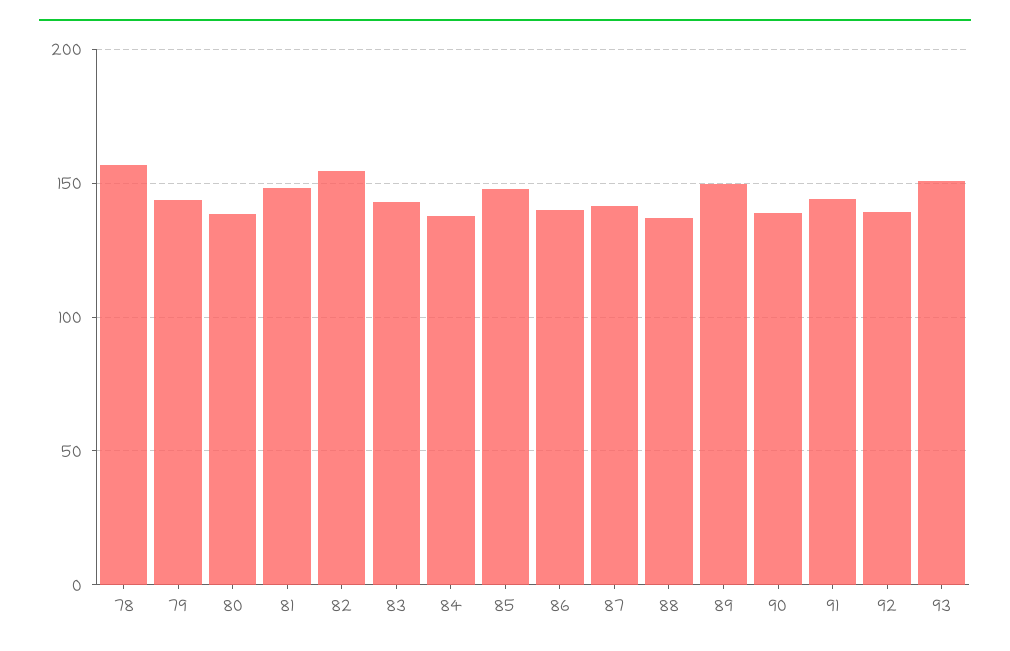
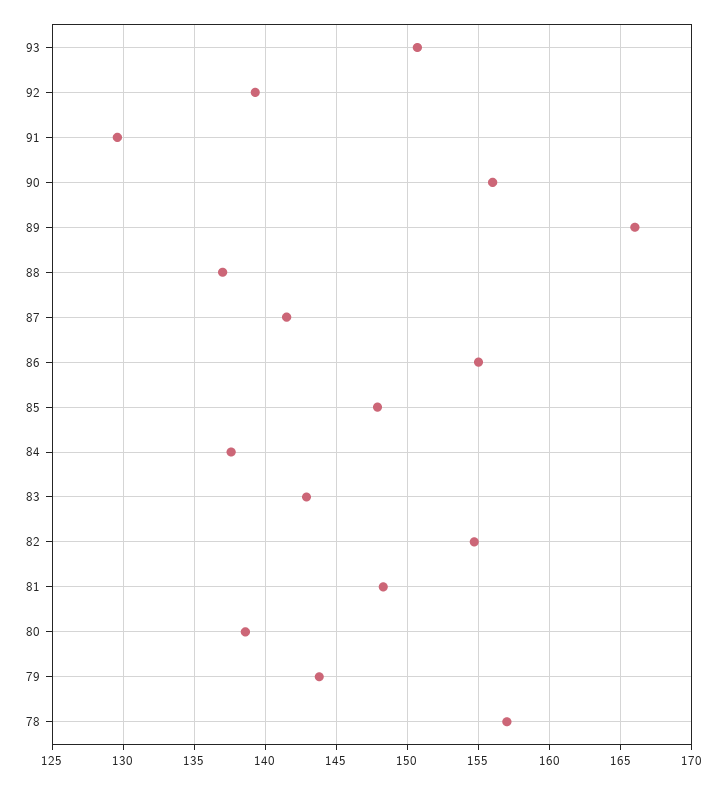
  {
    "78": 157,
    "79": 144,
    "80": 138.5,
    "81": 148.5,
    "82": 154.5,
    "83": 143,
    "84": 137.5,
    "85": 148,
-   "86": 140,
+   "86": 155,
    "87": 141.5,
    "88": 137,
-   "89": 150,
+   "89": 166,
-   "90": 140,
+   "90": 156,
-   "91": 145,
+   "91": 129.5,
    "92": 139.5,
    "93": 150.5
  }

